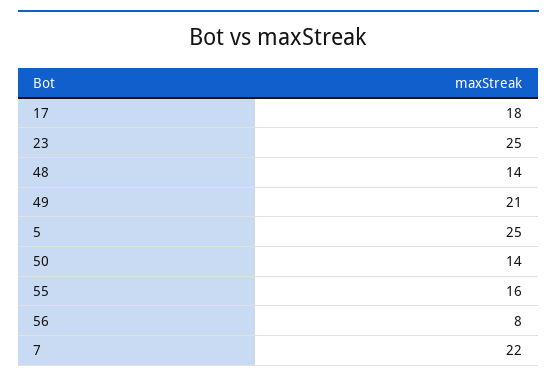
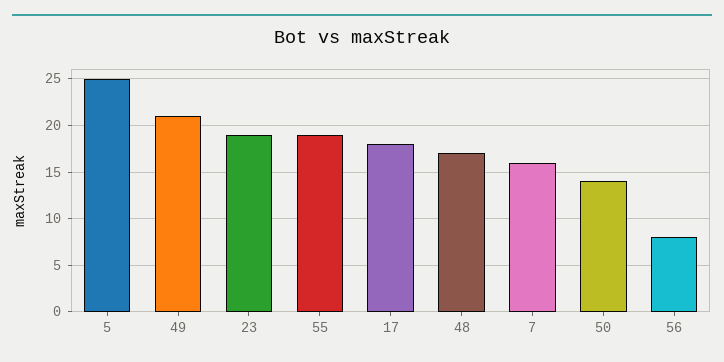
  {
    "17": 18,
-   "23": 25,
+   "23": 19,
-   "48": 14,
+   "48": 17,
    "49": 21,
    "5": 25,
    "50": 14,
-   "55": 16,
+   "55": 19,
    "56": 8,
-   "7": 22
+   "7": 16
  }

